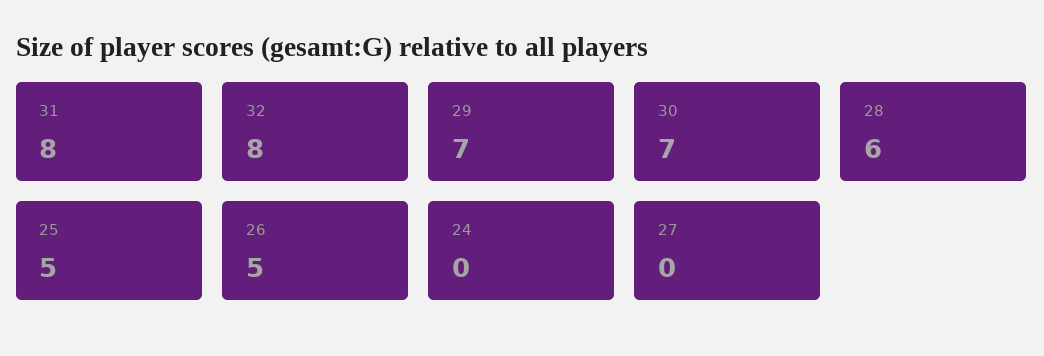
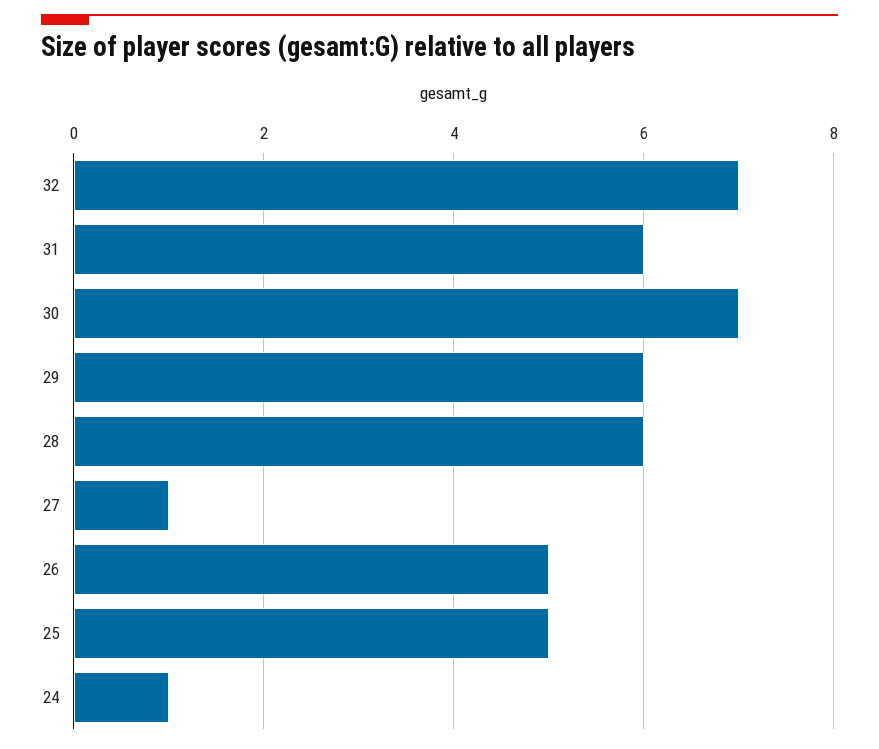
  {
-   "31": 8,
+   "31": 6,
-   "32": 8,
+   "32": 7,
-   "29": 7,
+   "29": 6,
    "30": 7,
    "28": 6,
    "25": 5,
    "26": 5,
-   "24": 0,
+   "24": 1,
-   "27": 0
+   "27": 1
  }

